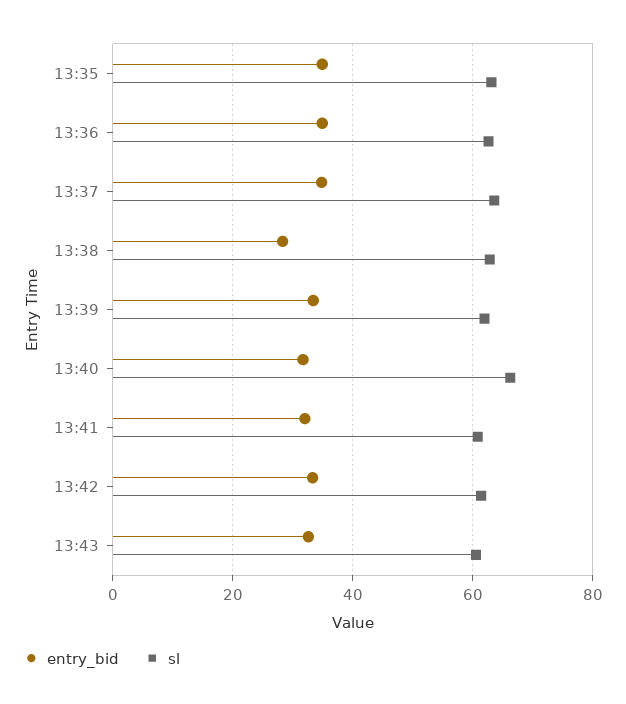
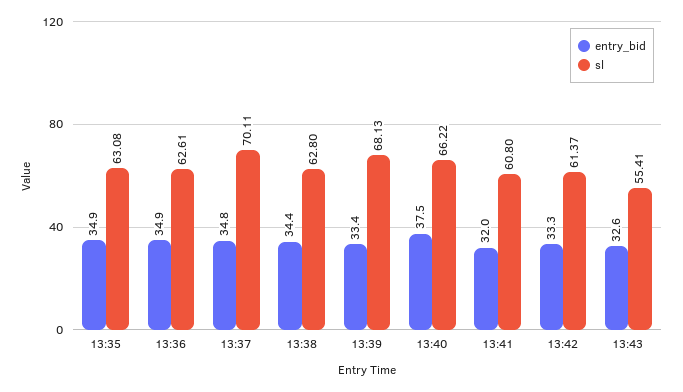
  {
    "entry_bid": {
      "13:35": 34.9,
      "13:36": 34.9,
      "13:37": 34.8,
-     "13:38": 28,
+     "13:38": 34.4,
      "13:39": 33.4,
-     "13:40": 32,
+     "13:40": 37.5,
      "13:41": 32,
      "13:42": 33.3,
      "13:43": 32.6
    },
    "sl": {
      "13:35": 63.08,
      "13:36": 62.61,
-     "13:37": 64,
+     "13:37": 70.11,
      "13:38": 62.8,
-     "13:39": 62,
+     "13:39": 68.13,
      "13:40": 66.22,
      "13:41": 60.8,
      "13:42": 61.37,
-     "13:43": 60
+     "13:43": 55.41
    }
  }

